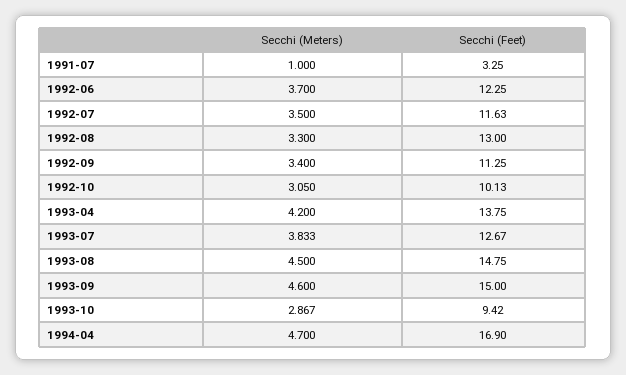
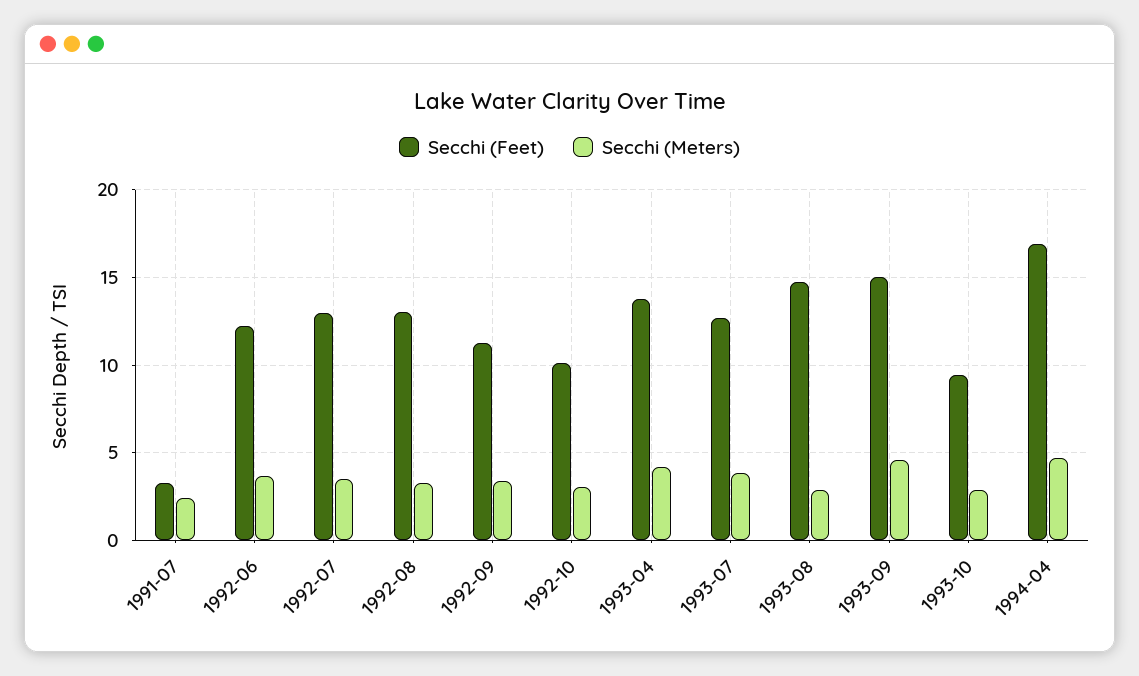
  {
    "Secchi (Meters)": {
-     "1991-07": 1,
+     "1991-07": 2.5,
      "1992-06": 3.7,
      "1992-07": 3.5,
      "1992-08": 3.3,
      "1992-09": 3.4,
      "1992-10": 3.05,
      "1993-04": 4.2,
      "1993-07": 3.833,
-     "1993-08": 4.5,
+     "1993-08": 3,
      "1993-09": 4.6,
      "1993-10": 2.867,
      "1994-04": 4.7
    },
    "Secchi (Feet)": {
      "1991-07": 3.25,
      "1992-06": 12.25,
-     "1992-07": 11.63,
+     "1992-07": 13,
      "1992-08": 13,
      "1992-09": 11.25,
      "1992-10": 10.13,
      "1993-04": 13.75,
      "1993-07": 12.67,
      "1993-08": 14.75,
      "1993-09": 15,
      "1993-10": 9.42,
      "1994-04": 16.9
    }
  }

